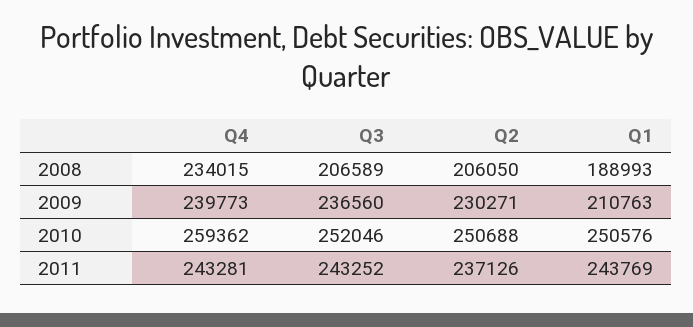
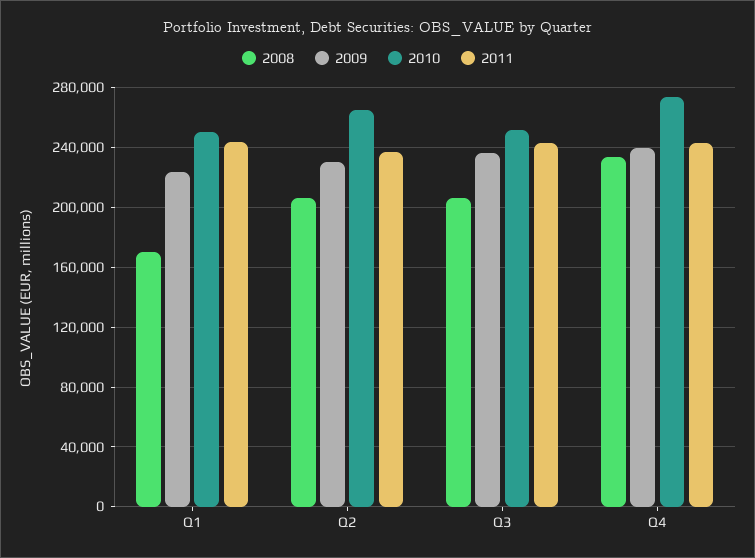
  {
    "2008": {
      "Q4": 234015,
      "Q3": 206589,
      "Q2": 206050,
-     "Q1": 188993
+     "Q1": 170000
    },
    "2009": {
      "Q4": 239773,
      "Q3": 236560,
      "Q2": 230271,
-     "Q1": 210763
+     "Q1": 225000
    },
    "2010": {
-     "Q4": 259362,
+     "Q4": 275000,
      "Q3": 252046,
-     "Q2": 250688,
+     "Q2": 265000,
      "Q1": 250576
    },
    "2011": {
      "Q4": 243281,
      "Q3": 243252,
      "Q2": 237126,
      "Q1": 243769
    }
  }

